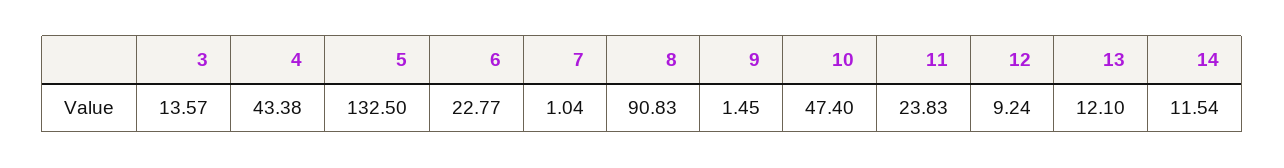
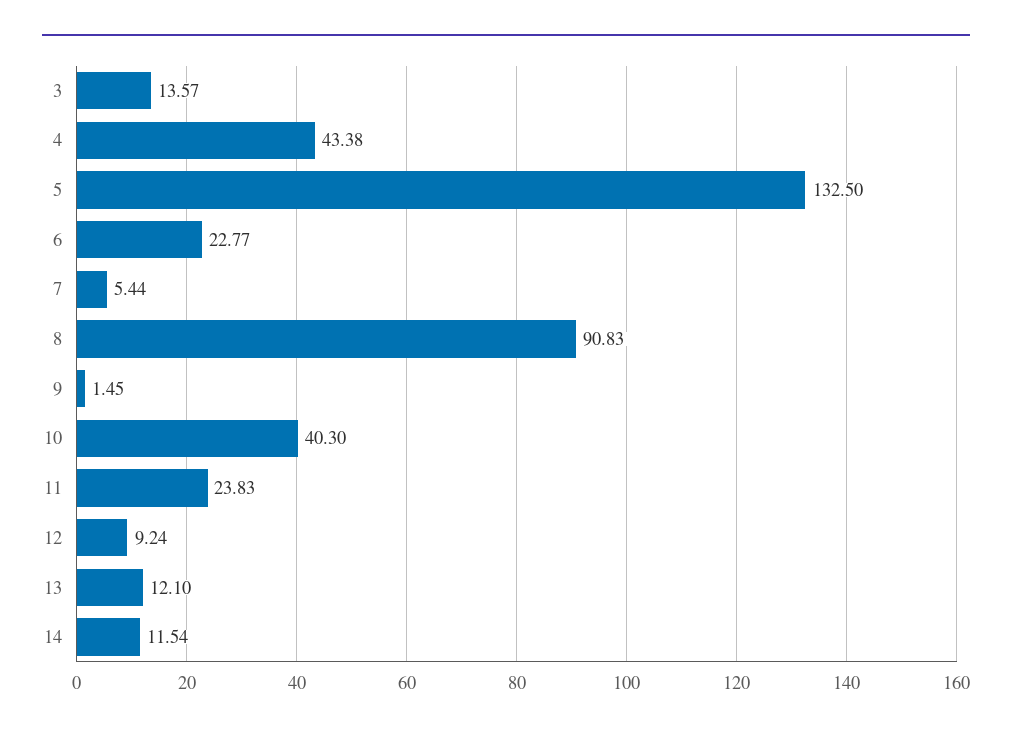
  {
    "3": 13.57,
    "4": 43.38,
    "5": 132.5,
    "6": 22.77,
-   "7": 1.04,
+   "7": 5.44,
    "8": 90.83,
    "9": 1.45,
-   "10": 47.4,
+   "10": 40.3,
    "11": 23.83,
    "12": 9.24,
    "13": 12.1,
    "14": 11.54
  }

